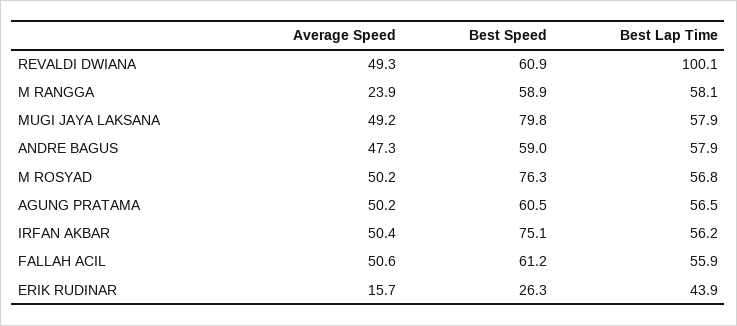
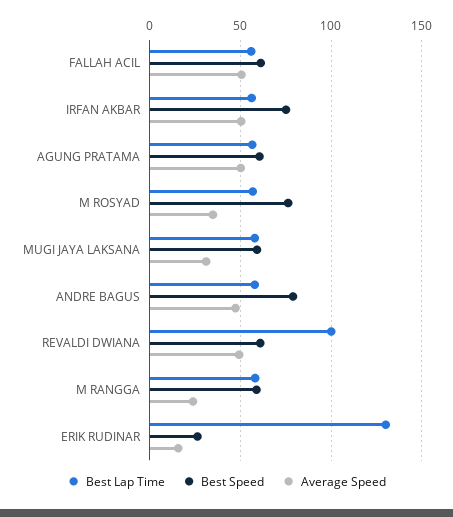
  {
    "Average Speed": {
      "REVALDI DWIANA": 49.3,
      "M RANGGA": 23.9,
-     "MUGI JAYA LAKSANA": 49.2,
+     "MUGI JAYA LAKSANA": 30,
      "ANDRE BAGUS": 47.3,
-     "M ROSYAD": 50.2,
+     "M ROSYAD": 35,
      "AGUNG PRATAMA": 50.2,
      "IRFAN AKBAR": 50.4,
      "FALLAH ACIL": 50.6,
      "ERIK RUDINAR": 15.7
    },
    "Best Speed": {
      "REVALDI DWIANA": 60.9,
      "M RANGGA": 58.9,
-     "MUGI JAYA LAKSANA": 79.8,
+     "MUGI JAYA LAKSANA": 60,
-     "ANDRE BAGUS": 59,
+     "ANDRE BAGUS": 80,
      "M ROSYAD": 76.3,
      "AGUNG PRATAMA": 60.5,
      "IRFAN AKBAR": 75.1,
      "FALLAH ACIL": 61.2,
      "ERIK RUDINAR": 26.3
    },
    "Best Lap Time": {
      "REVALDI DWIANA": 100.1,
      "M RANGGA": 58.1,
      "MUGI JAYA LAKSANA": 57.9,
      "ANDRE BAGUS": 57.9,
      "M ROSYAD": 56.8,
      "AGUNG PRATAMA": 56.5,
      "IRFAN AKBAR": 56.2,
      "FALLAH ACIL": 55.9,
-     "ERIK RUDINAR": 43.9
+     "ERIK RUDINAR": 130
    }
  }

